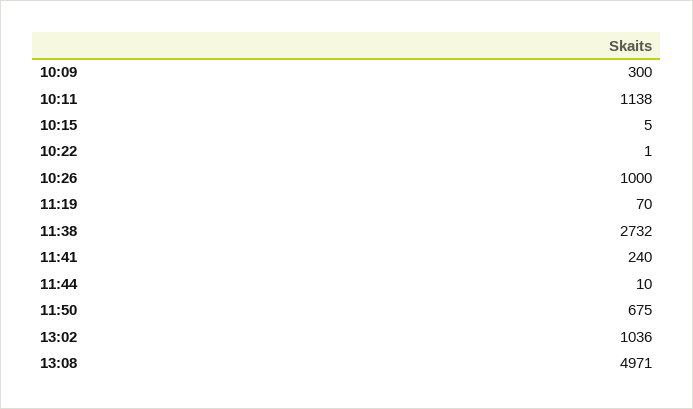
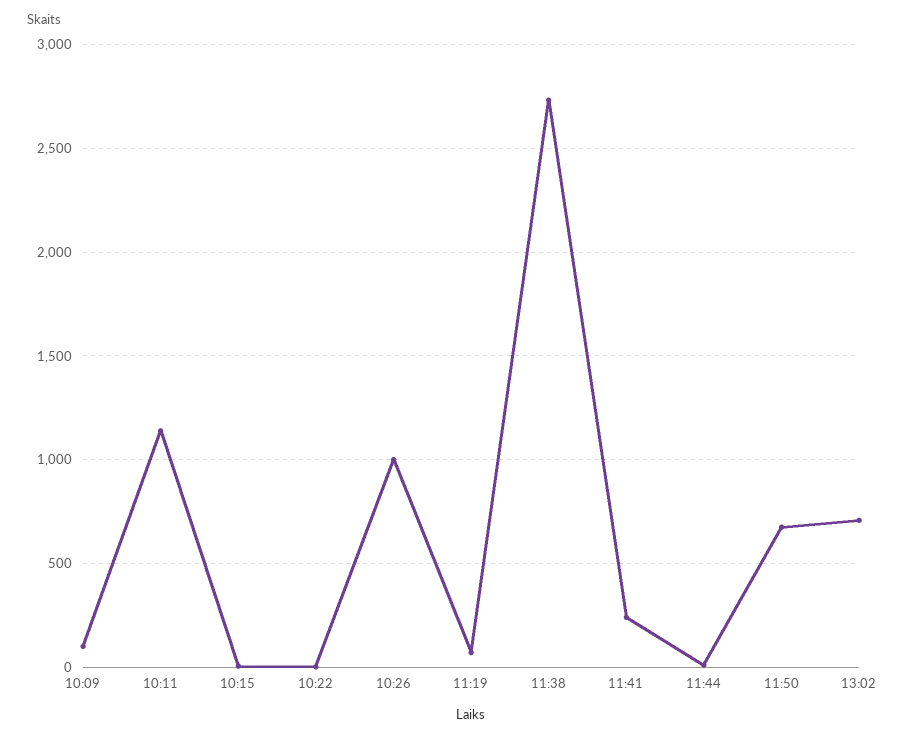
  {
-   "10:09": 300,
+   "10:09": 100,
    "10:11": 1138,
    "10:15": 5,
    "10:22": 1,
    "10:26": 1000,
    "11:19": 70,
    "11:38": 2732,
    "11:41": 240,
    "11:44": 10,
    "11:50": 675,
-   "13:02": 1036,
+   "13:02": 700
-   "13:08": 4971
  }

